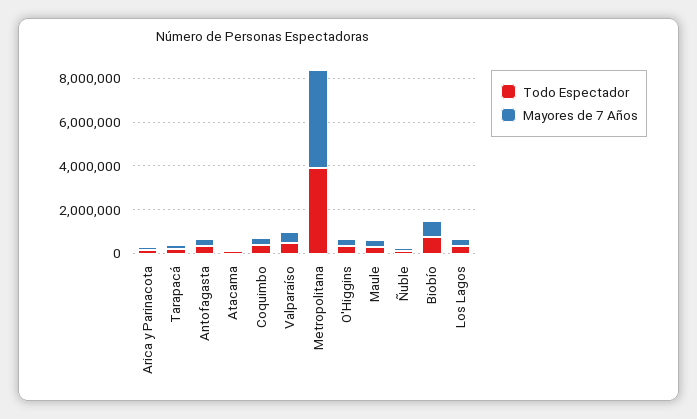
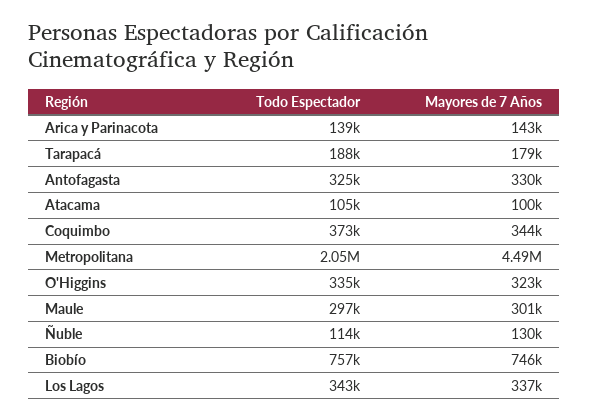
  {
    "Todo Espectador": {
      "Arica y Parinacota": 139000,
      "Tarapacá": 188000,
      "Antofagasta": 325000,
      "Atacama": 105000,
      "Coquimbo": 373000,
-     "Valparaíso": 500000,
-     "Metropolitana": 4000000,
+     "Metropolitana": 2050000,
      "O'Higgins": 335000,
      "Maule": 297000,
      "Ñuble": 114000,
      "Biobío": 757000,
      "Los Lagos": 343000
    },
    "Mayores de 7 Años": {
      "Arica y Parinacota": 143000,
      "Tarapacá": 179000,
      "Antofagasta": 330000,
      "Atacama": 100000,
      "Coquimbo": 344000,
-     "Valparaíso": 500000,
      "Metropolitana": 4490000,
      "O'Higgins": 323000,
      "Maule": 301000,
      "Ñuble": 130000,
      "Biobío": 746000,
      "Los Lagos": 337000
    }
  }

